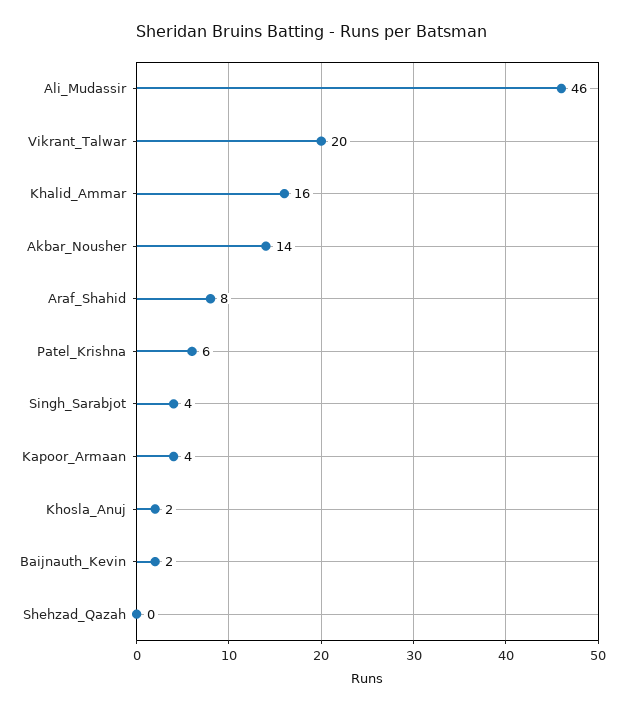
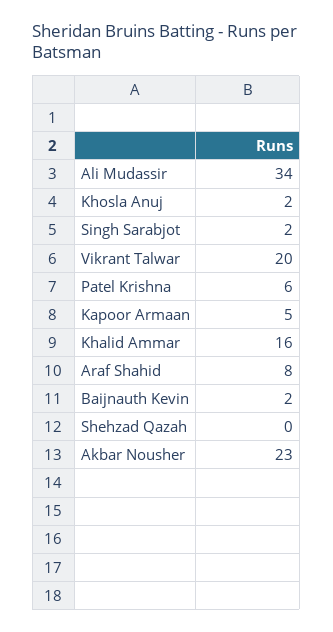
  {
-   "Ali_Mudassir": 46,
+   "Ali_Mudassir": 34,
    "Vikrant_Talwar": 20,
    "Khalid_Ammar": 16,
-   "Akbar_Nousher": 14,
+   "Akbar_Nousher": 23,
    "Araf_Shahid": 8,
    "Patel_Krishna": 6,
-   "Singh_Sarabjot": 4,
+   "Singh_Sarabjot": 2,
-   "Kapoor_Armaan": 4,
+   "Kapoor_Armaan": 5,
    "Khosla_Anuj": 2,
    "Baijnauth_Kevin": 2,
    "Shehzad_Qazah": 0
  }

